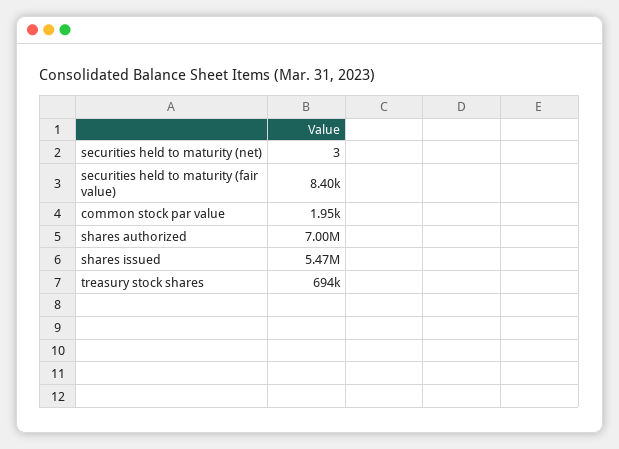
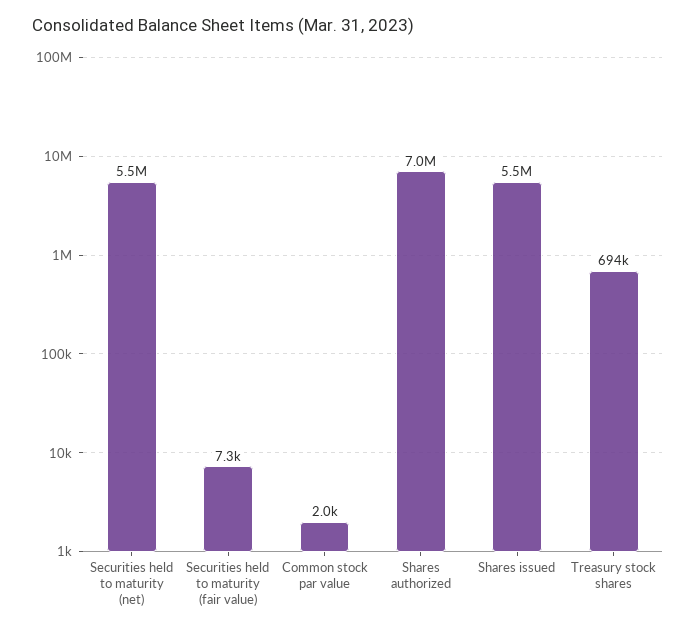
  {
-   "securities held to maturity (net)": 3,
+   "securities held to maturity (net)": 5500000,
-   "securities held to maturity (fair value)": 8400,
+   "securities held to maturity (fair value)": 7300,
    "common stock par value": 1950,
    "shares authorized": 7000000,
    "shares issued": 5470000,
    "treasury stock shares": 694000
  }

